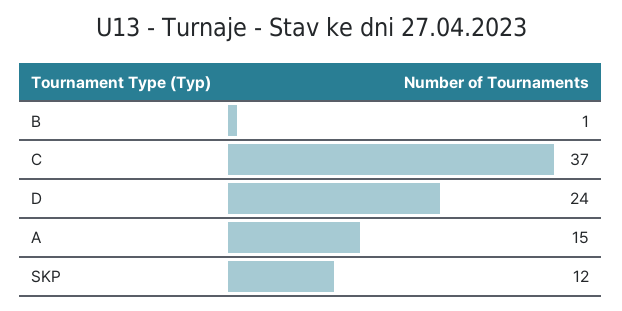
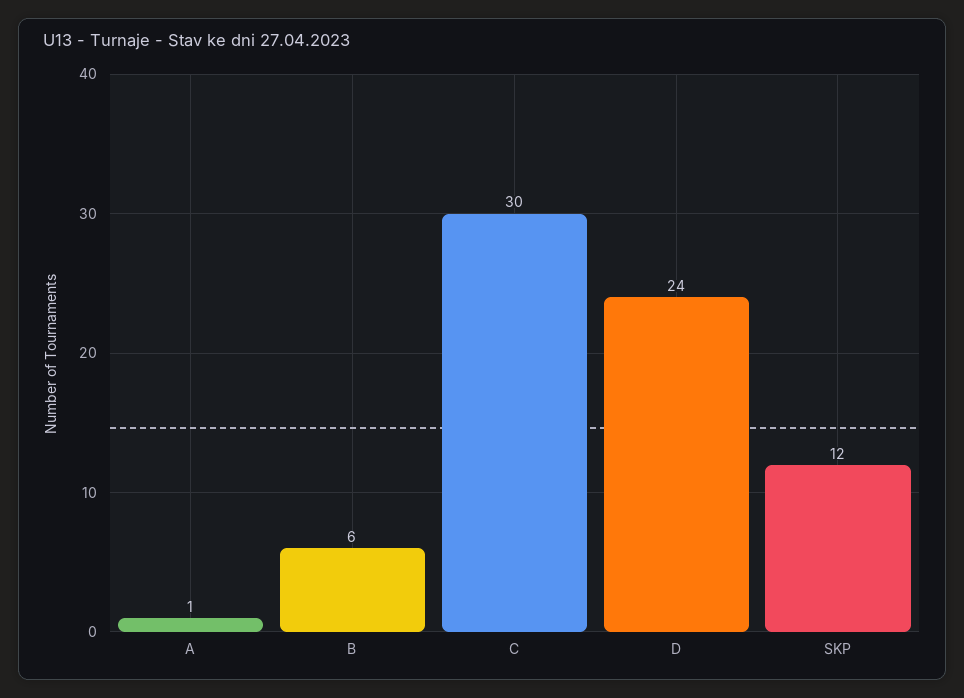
  {
-   "B": 1,
+   "B": 6,
-   "C": 37,
+   "C": 30,
    "D": 24,
-   "A": 15,
+   "A": 1,
    "SKP": 12
  }

